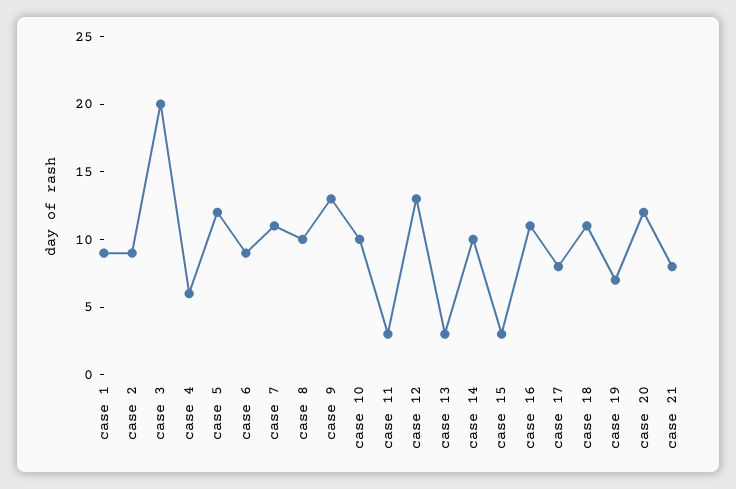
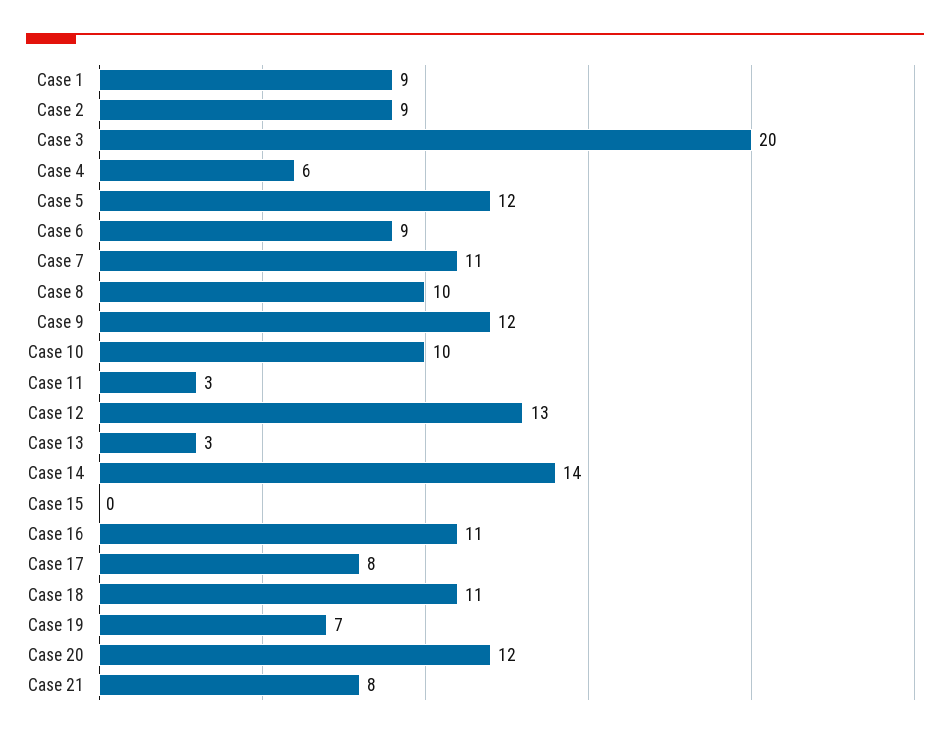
  {
    "case 1": 9,
    "case 2": 9,
    "case 3": 20,
    "case 4": 6,
    "case 5": 12,
    "case 6": 9,
    "case 7": 11,
    "case 8": 10,
-   "case 9": 13,
+   "case 9": 12,
    "case 10": 10,
    "case 11": 3,
    "case 12": 13,
    "case 13": 3,
-   "case 14": 10,
+   "case 14": 14,
-   "case 15": 3,
+   "case 15": 0,
    "case 16": 11,
    "case 17": 8,
    "case 18": 11,
    "case 19": 7,
    "case 20": 12,
    "case 21": 8
  }

